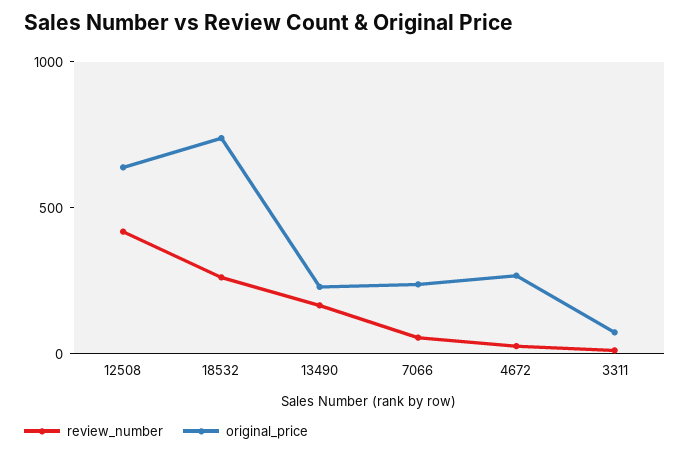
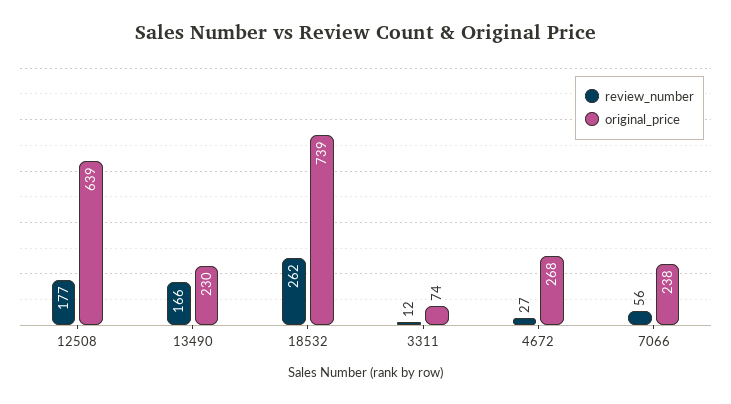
  {
    "review_number": {
-     "12508": 400,
+     "12508": 177,
      "18532": 262,
      "13490": 166,
      "7066": 56,
      "4672": 27,
      "3311": 12
    },
    "original_price": {
      "12508": 639,
      "18532": 739,
      "13490": 230,
      "7066": 238,
      "4672": 268,
      "3311": 74
    }
  }

